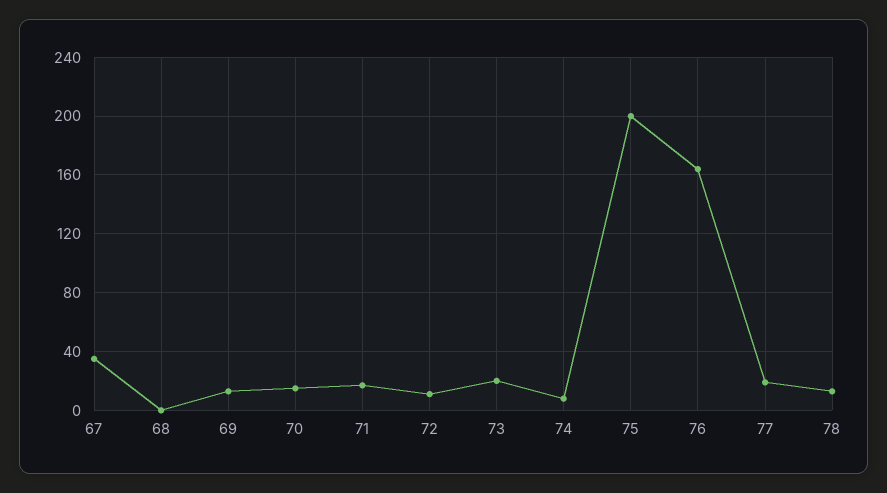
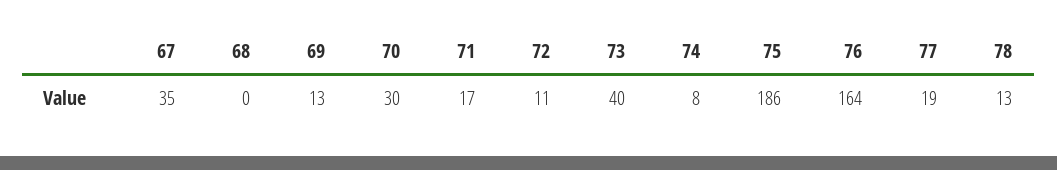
  {
    "67": 35,
    "68": 0,
    "69": 13,
-   "70": 15,
+   "70": 30,
    "71": 17,
    "72": 11,
-   "73": 20,
+   "73": 40,
    "74": 8,
-   "75": 200,
+   "75": 186,
    "76": 164,
    "77": 19,
    "78": 13
  }

